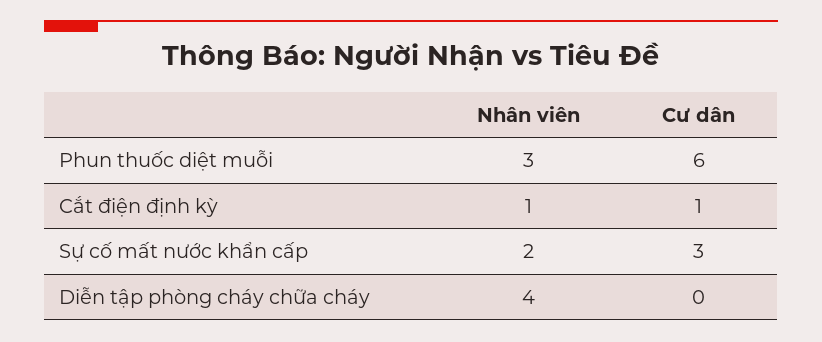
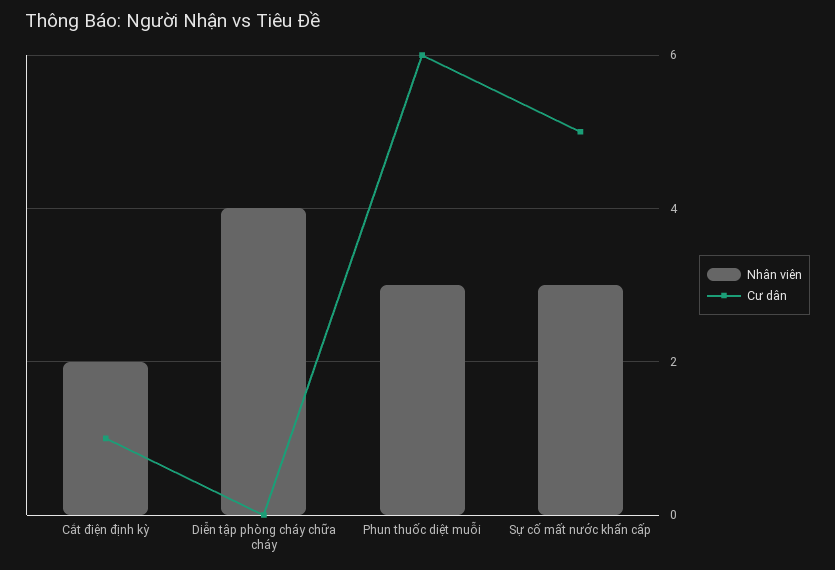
  {
    "Nhân viên": {
      "Phun thuốc diệt muỗi": 3,
-     "Cắt điện định kỳ": 1,
+     "Cắt điện định kỳ": 2,
-     "Sự cố mất nước khẩn cấp": 2,
+     "Sự cố mất nước khẩn cấp": 3,
      "Diễn tập phòng cháy chữa cháy": 4
    },
    "Cư dân": {
      "Phun thuốc diệt muỗi": 6,
      "Cắt điện định kỳ": 1,
-     "Sự cố mất nước khẩn cấp": 3,
+     "Sự cố mất nước khẩn cấp": 5,
      "Diễn tập phòng cháy chữa cháy": 0
    }
  }

